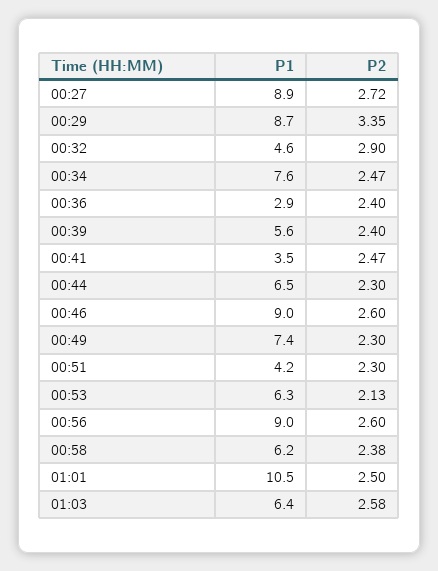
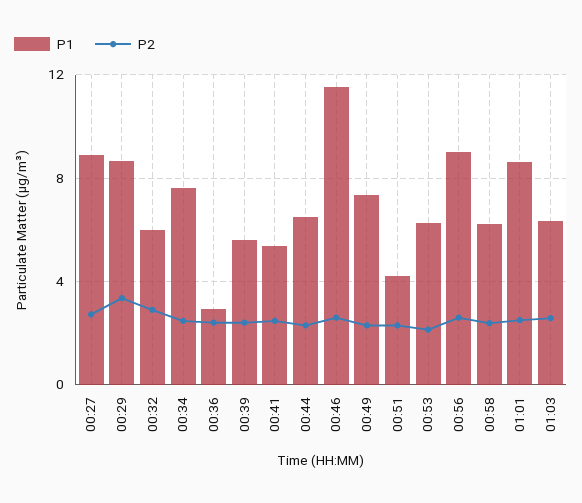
  {
    "P1": {
      "00:27": 8.9,
      "00:29": 8.7,
-     "00:32": 4.6,
+     "00:32": 6,
      "00:34": 7.6,
      "00:36": 2.9,
      "00:39": 5.6,
-     "00:41": 3.5,
+     "00:41": 5.5,
      "00:44": 6.5,
-     "00:46": 9,
+     "00:46": 11.5,
      "00:49": 7.4,
      "00:51": 4.2,
      "00:53": 6.3,
      "00:56": 9,
      "00:58": 6.2,
-     "01:01": 10.5,
+     "01:01": 8.5,
      "01:03": 6.4
    },
    "P2": {
      "00:27": 2.72,
      "00:29": 3.35,
      "00:32": 2.9,
      "00:34": 2.47,
      "00:36": 2.4,
      "00:39": 2.4,
      "00:41": 2.47,
      "00:44": 2.3,
      "00:46": 2.6,
      "00:49": 2.3,
      "00:51": 2.3,
      "00:53": 2.13,
      "00:56": 2.6,
      "00:58": 2.38,
      "01:01": 2.5,
      "01:03": 2.58
    }
  }

